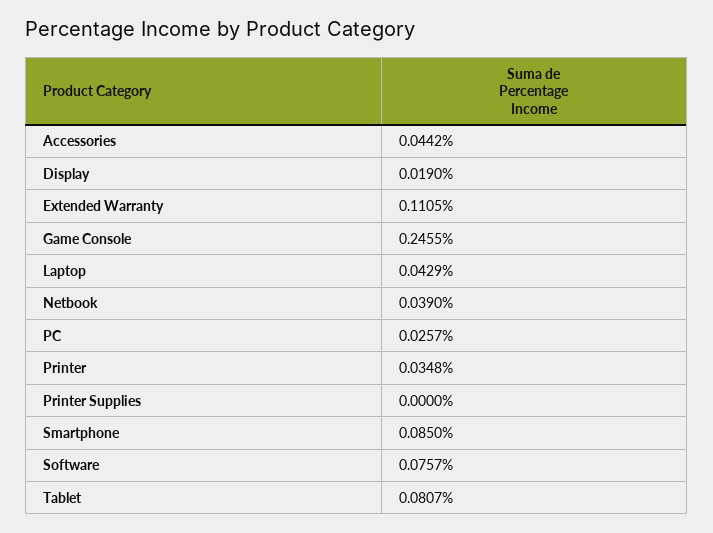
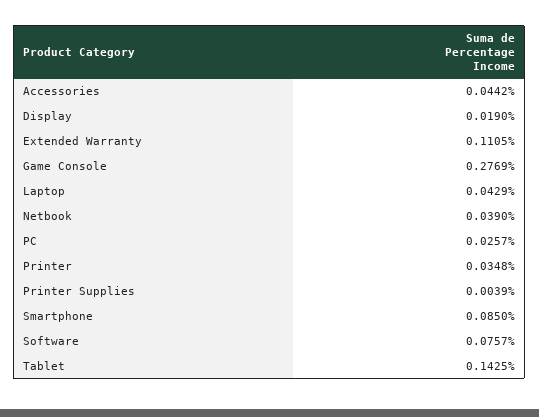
  {
    "Accessories": 0.0442,
    "Display": 0.019,
    "Extended Warranty": 0.1105,
-   "Game Console": 0.2455,
+   "Game Console": 0.2769,
    "Laptop": 0.0429,
    "Netbook": 0.039,
    "PC": 0.0257,
    "Printer": 0.0348,
-   "Printer Supplies": 0,
+   "Printer Supplies": 0.0039,
    "Smartphone": 0.085,
    "Software": 0.0757,
-   "Tablet": 0.0807
+   "Tablet": 0.1425
  }

